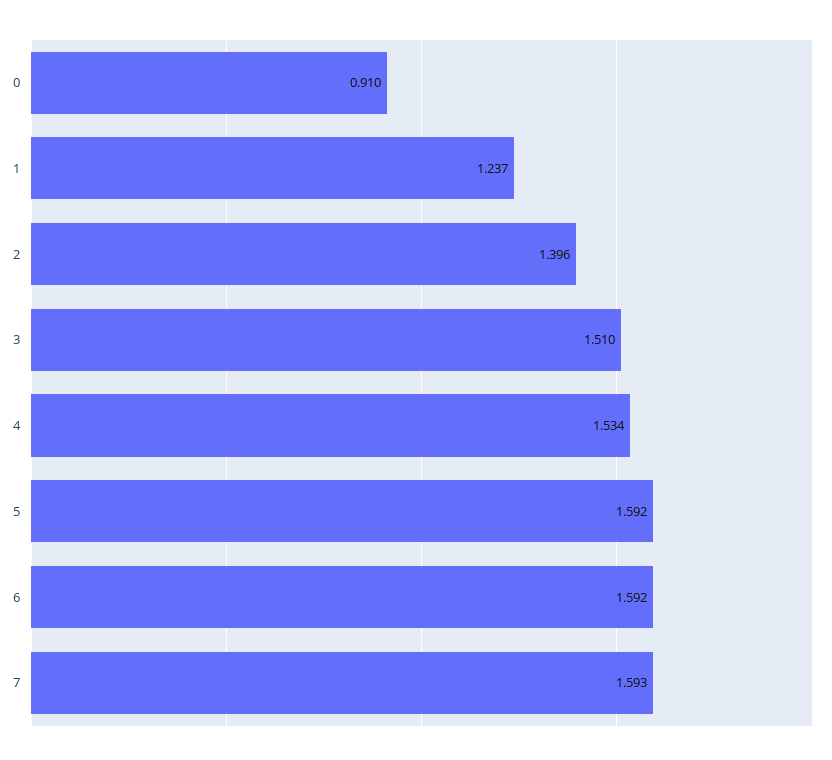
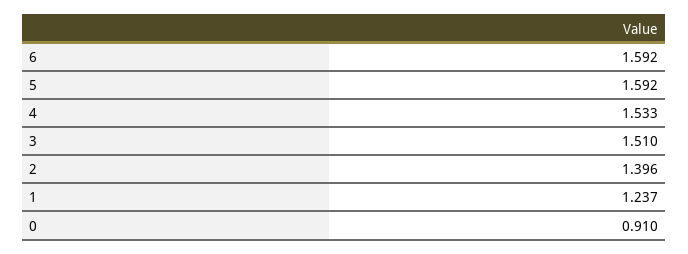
  {
    "0": 0.91,
    "1": 1.237,
    "2": 1.396,
    "3": 1.51,
-   "4": 1.534,
+   "4": 1.533,
    "5": 1.592,
-   "6": 1.592,
+   "6": 1.592
-   "7": 1.593
  }

